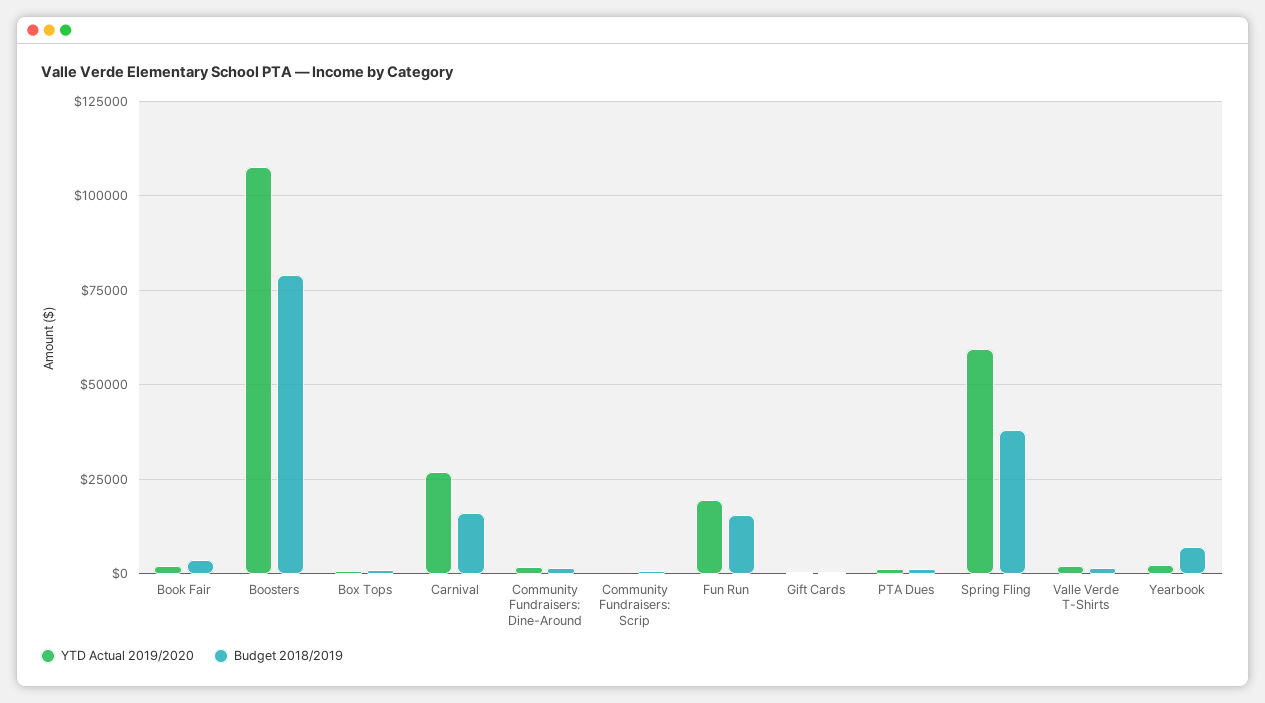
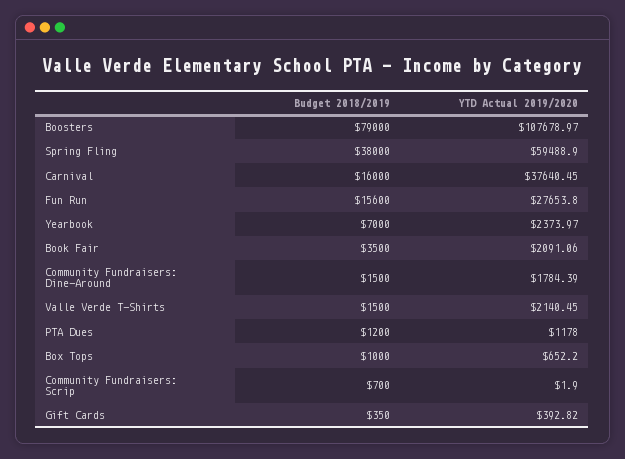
  {
    "YTD Actual 2019/2020": {
      "Book Fair": 2091.06,
      "Boosters": 107678.97,
      "Box Tops": 652.2,
-     "Carnival": 27500,
+     "Carnival": 37640.45,
      "Community Fundraisers: Dine-Around": 1784.39,
      "Community Fundraisers: Scrip": 1.9,
-     "Fun Run": 20000,
+     "Fun Run": 27653.8,
      "Gift Cards": 392.82,
      "PTA Dues": 1178,
      "Spring Fling": 59488.9,
      "Valle Verde T-Shirts": 2140.45,
      "Yearbook": 2373.97
    },
    "Budget 2018/2019": {
      "Book Fair": 3500,
      "Boosters": 79000,
      "Box Tops": 1000,
      "Carnival": 16000,
      "Community Fundraisers: Dine-Around": 1500,
      "Community Fundraisers: Scrip": 700,
      "Fun Run": 15600,
      "Gift Cards": 350,
      "PTA Dues": 1200,
      "Spring Fling": 38000,
      "Valle Verde T-Shirts": 1500,
      "Yearbook": 7000
    }
  }

